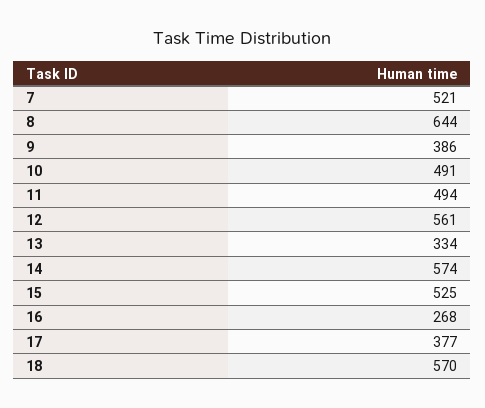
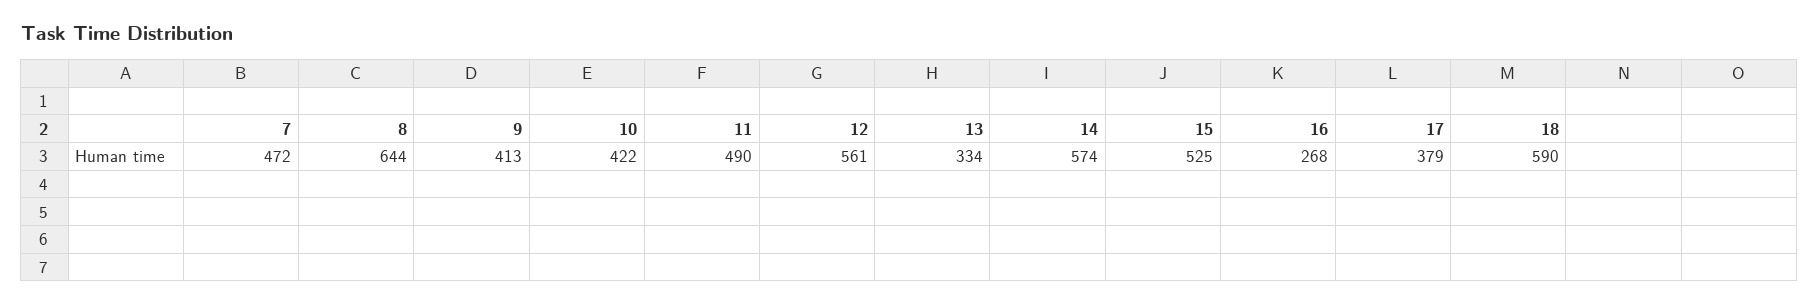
  {
-   "7": 521,
+   "7": 472,
    "8": 644,
-   "9": 386,
+   "9": 413,
-   "10": 491,
+   "10": 422,
-   "11": 494,
+   "11": 490,
    "12": 561,
    "13": 334,
    "14": 574,
    "15": 525,
    "16": 268,
-   "17": 377,
+   "17": 379,
-   "18": 570
+   "18": 590
  }

